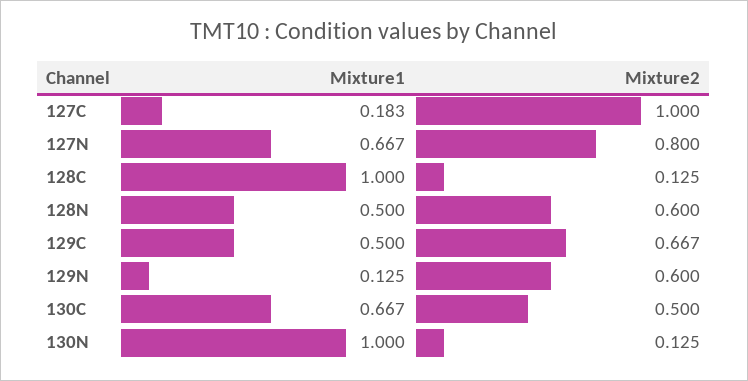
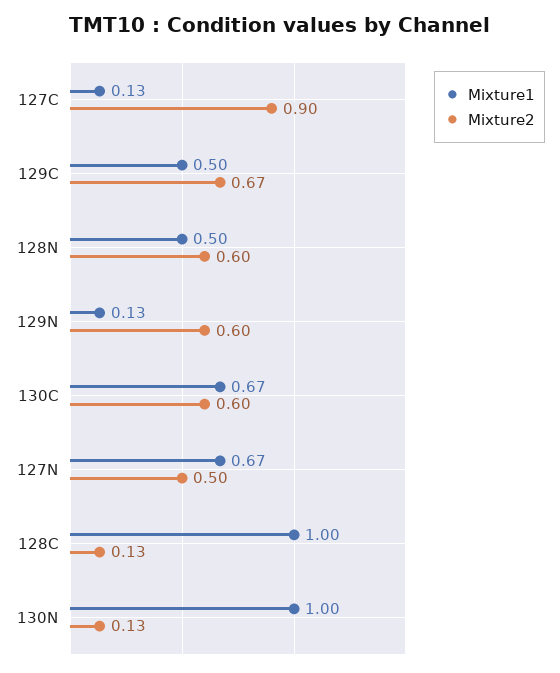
  {
    "Mixture1": {
-     "127C": 0.183,
+     "127C": 0.13,
      "127N": 0.667,
      "128C": 1,
      "128N": 0.5,
      "129C": 0.5,
      "129N": 0.125,
      "130C": 0.667,
      "130N": 1
    },
    "Mixture2": {
-     "127C": 1,
+     "127C": 0.9,
-     "127N": 0.8,
+     "127N": 0.5,
      "128C": 0.125,
      "128N": 0.6,
      "129C": 0.667,
      "129N": 0.6,
-     "130C": 0.5,
+     "130C": 0.6,
      "130N": 0.125
    }
  }

